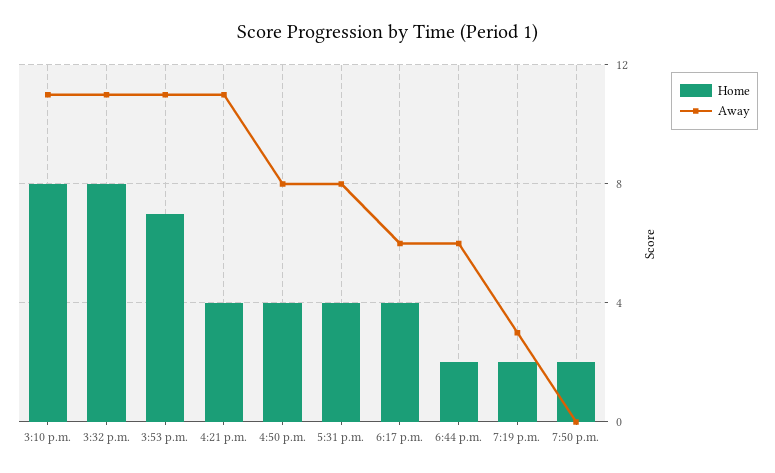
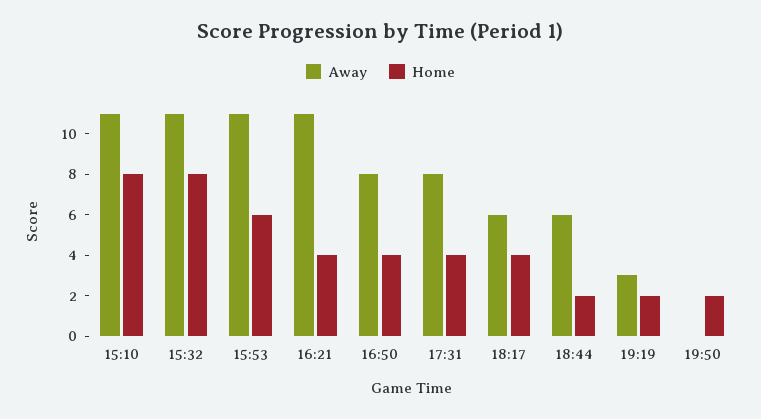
  {
    "Home": {
      "3:10 p.m.": 8,
      "3:32 p.m.": 8,
-     "3:53 p.m.": 7,
+     "3:53 p.m.": 6,
      "4:21 p.m.": 4,
      "4:50 p.m.": 4,
      "5:31 p.m.": 4,
      "6:17 p.m.": 4,
      "6:44 p.m.": 2,
      "7:19 p.m.": 2,
      "7:50 p.m.": 2
    },
    "Away": {
      "3:10 p.m.": 11,
      "3:32 p.m.": 11,
      "3:53 p.m.": 11,
      "4:21 p.m.": 11,
      "4:50 p.m.": 8,
      "5:31 p.m.": 8,
      "6:17 p.m.": 6,
      "6:44 p.m.": 6,
      "7:19 p.m.": 3,
      "7:50 p.m.": 0
    }
  }

